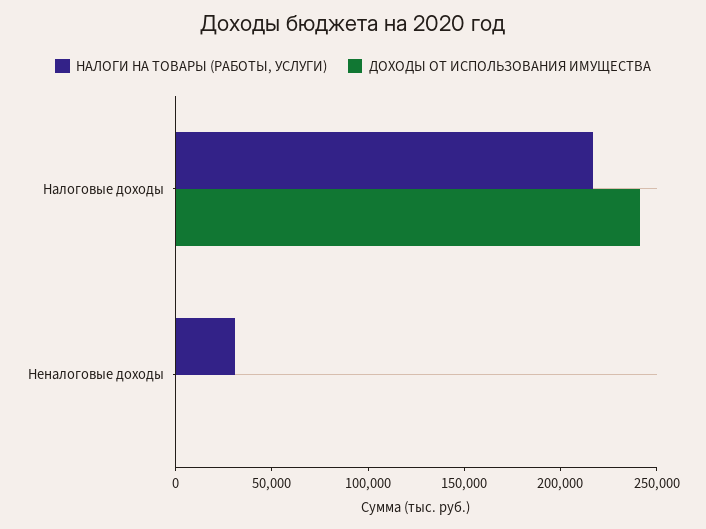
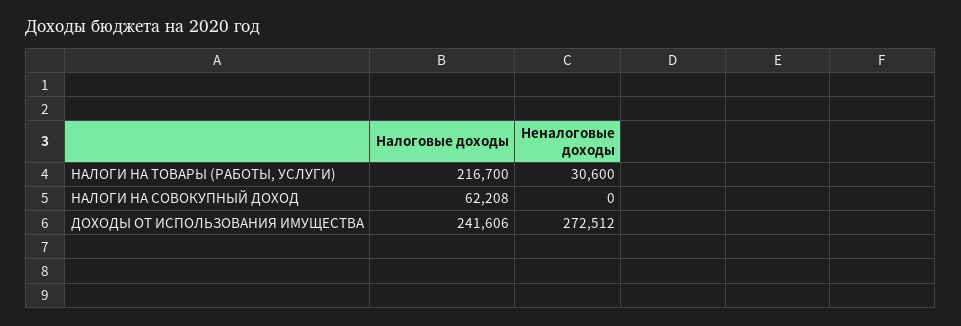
  {
    "НАЛОГИ НА ТОВАРЫ (РАБОТЫ, УСЛУГИ)": {
      "Налоговые доходы": 216700,
      "Неналоговые доходы": 30600
    },
    "ДОХОДЫ ОТ ИСПОЛЬЗОВАНИЯ ИМУЩЕСТВА": {
      "Налоговые доходы": 241606,
-     "Неналоговые доходы": 0
+     "Неналоговые доходы": 272512
-   }
+   },
+   "НАЛОГИ НА СОВОКУПНЫЙ ДОХОД": {
+     "Налоговые доходы": 62208,
+     "Неналоговые доходы": 0
+   }
  }

